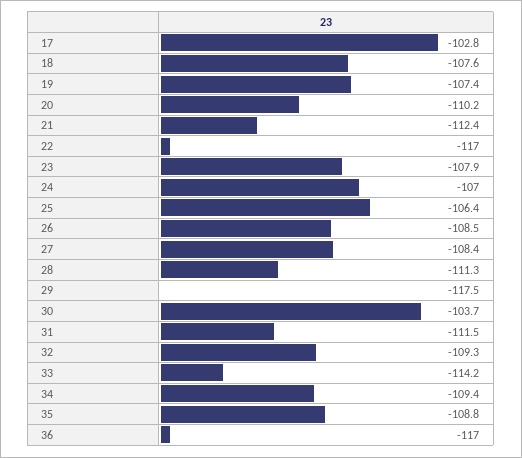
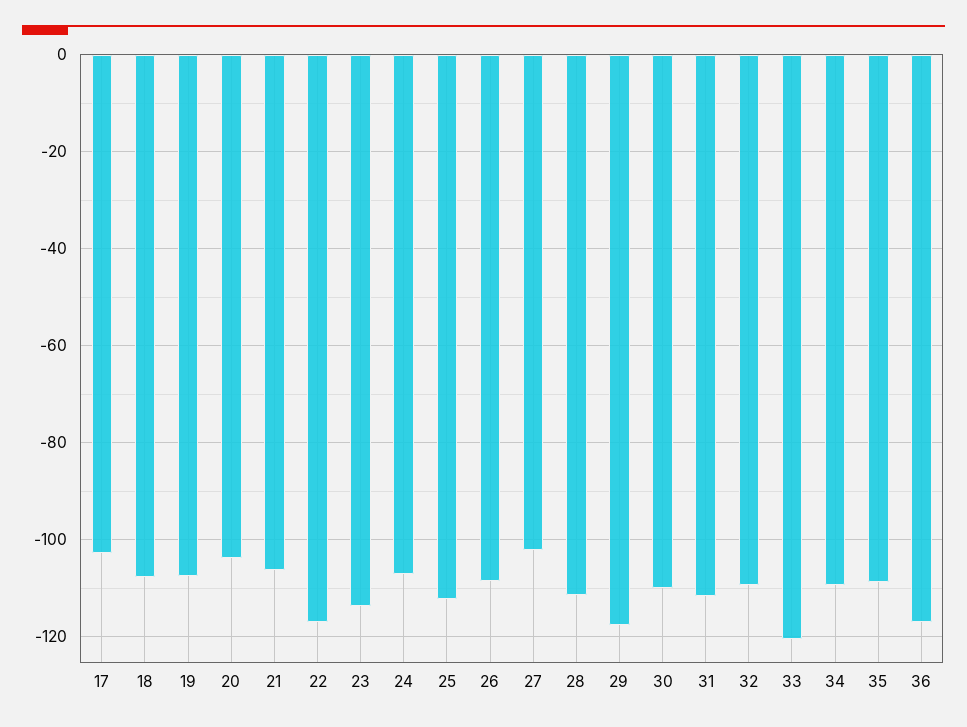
  {
    "17": -102.8,
    "18": -107.6,
    "19": -107.4,
-   "20": -110.2,
+   "20": -104,
-   "21": -112.4,
+   "21": -106,
    "22": -117,
-   "23": -107.9,
+   "23": -114,
    "24": -107,
-   "25": -106.4,
+   "25": -112,
    "26": -108.5,
-   "27": -108.4,
+   "27": -102,
    "28": -111.3,
    "29": -117.5,
-   "30": -103.7,
+   "30": -110,
    "31": -111.5,
    "32": -109.3,
-   "33": -114.2,
+   "33": -120,
    "34": -109.4,
    "35": -108.8,
    "36": -117
  }

